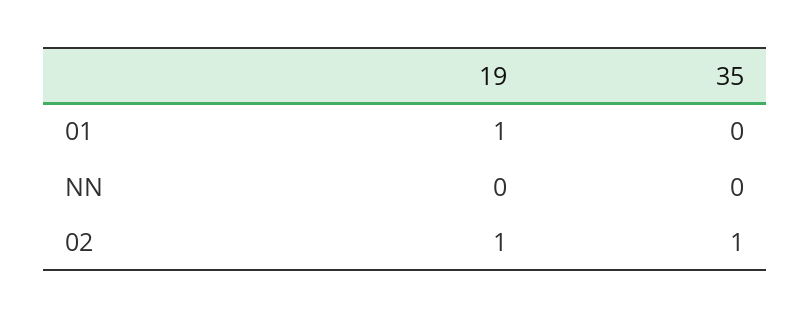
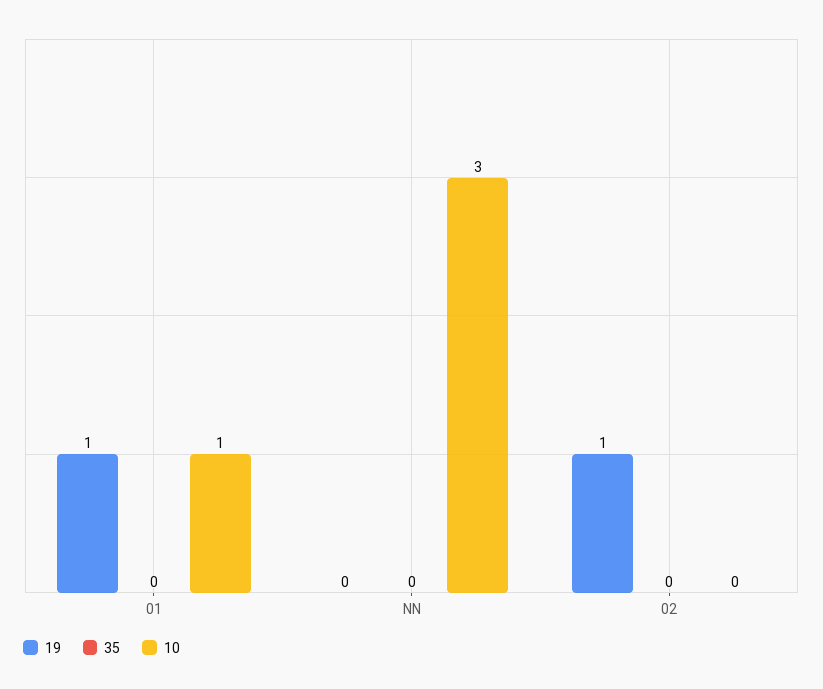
  {
    "19": {
      "01": 1,
      "NN": 0,
      "02": 1
    },
    "35": {
      "01": 0,
      "NN": 0,
-     "02": 1
+     "02": 0
-   }
+   },
+   "10": {
+     "01": 1,
+     "NN": 3,
+     "02": 0
+   }
  }

